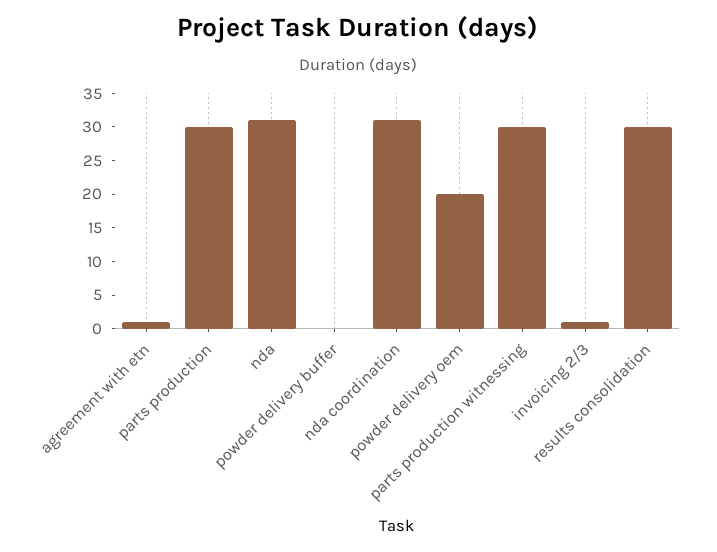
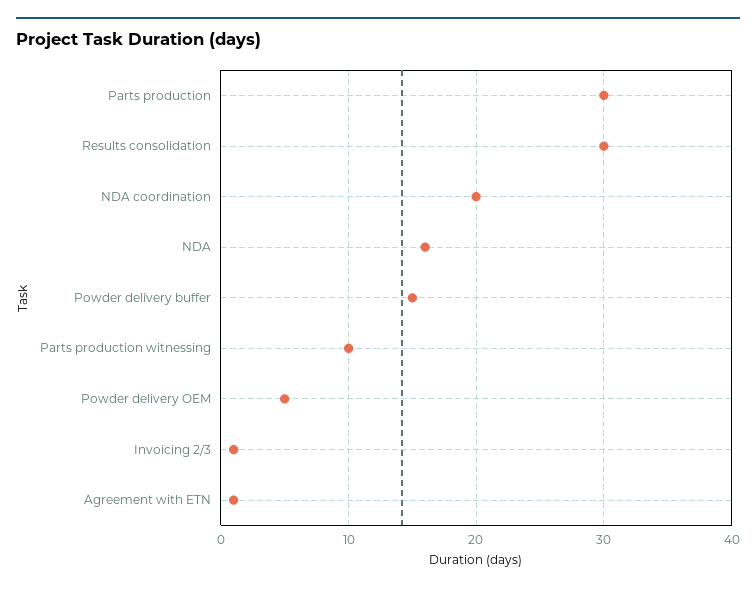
  {
    "agreement with etn": 1,
    "parts production": 30,
-   "nda": 30,
+   "nda": 16,
-   "powder delivery buffer": 0,
+   "powder delivery buffer": 15,
-   "nda coordination": 30,
+   "nda coordination": 20,
-   "powder delivery oem": 20,
+   "powder delivery oem": 5,
-   "parts production witnessing": 30,
+   "parts production witnessing": 10,
    "invoicing 2/3": 1,
    "results consolidation": 30
  }

